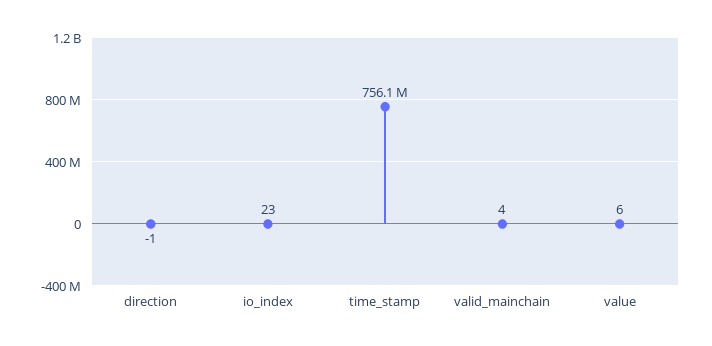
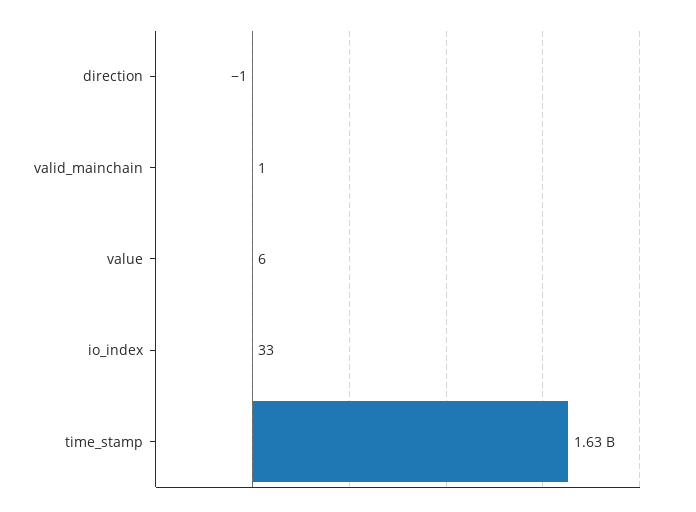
  {
    "direction": -1,
-   "io_index": 23,
+   "io_index": 33,
-   "time_stamp": 756100000,
+   "time_stamp": 1630000000,
-   "valid_mainchain": 4,
+   "valid_mainchain": 1,
    "value": 6
  }

